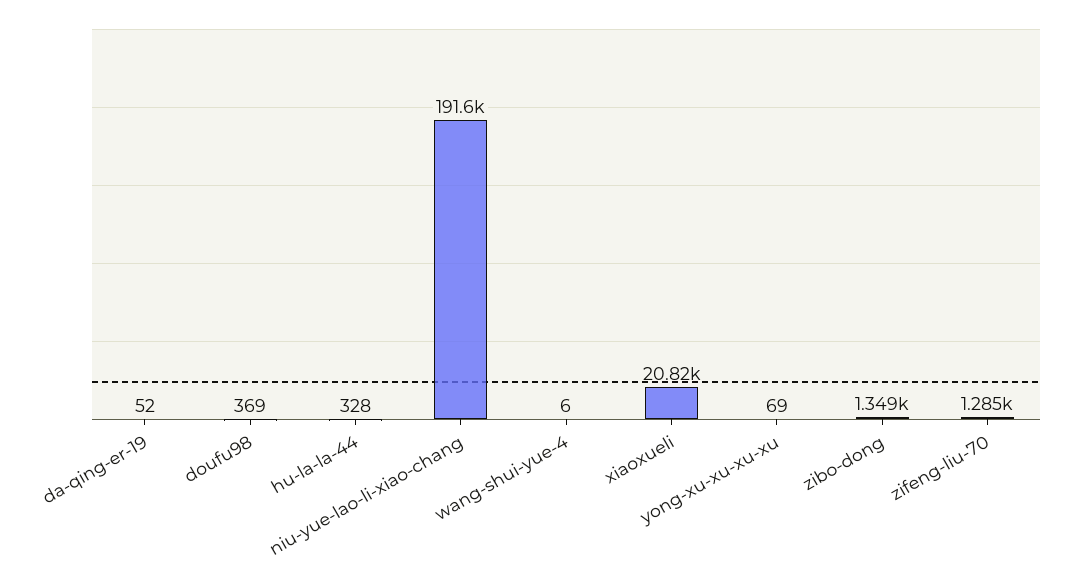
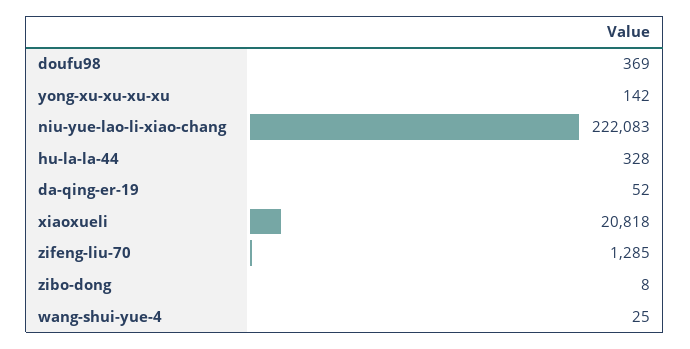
  {
    "da-qing-er-19": 52,
    "doufu98": 369,
    "hu-la-la-44": 328,
-   "niu-yue-lao-li-xiao-chang": 191600,
+   "niu-yue-lao-li-xiao-chang": 222083,
-   "wang-shui-yue-4": 6,
+   "wang-shui-yue-4": 25,
    "xiaoxueli": 20818,
-   "yong-xu-xu-xu-xu": 69,
+   "yong-xu-xu-xu-xu": 142,
-   "zibo-dong": 1349,
+   "zibo-dong": 8,
    "zifeng-liu-70": 1285
  }

